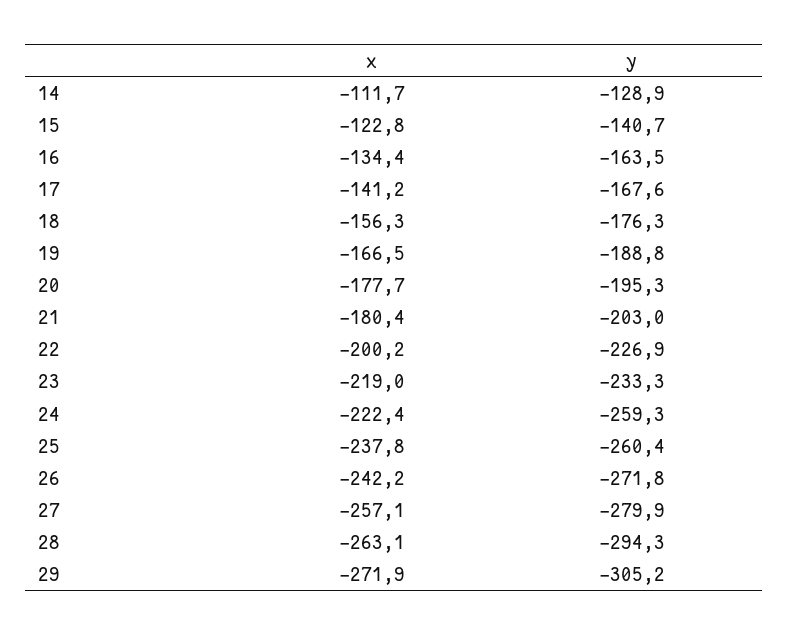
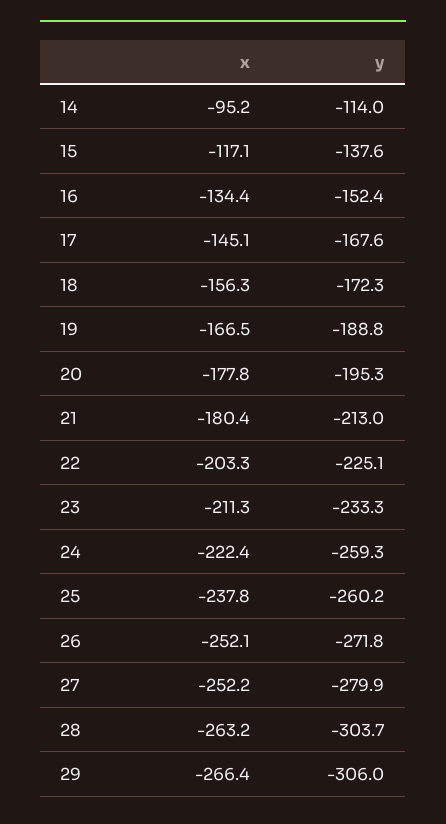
  {
    "x": {
-     "14": -111.7,
+     "14": -95.2,
-     "15": -122.8,
+     "15": -117.1,
      "16": -134.4,
-     "17": -141.2,
+     "17": -145.1,
      "18": -156.3,
      "19": -166.5,
-     "20": -177.7,
+     "20": -177.8,
      "21": -180.4,
-     "22": -200.2,
+     "22": -203.3,
-     "23": -219,
+     "23": -211.3,
      "24": -222.4,
      "25": -237.8,
-     "26": -242.2,
+     "26": -252.1,
-     "27": -257.1,
+     "27": -252.2,
-     "28": -263.1,
+     "28": -263.2,
-     "29": -271.9
+     "29": -266.4
    },
    "y": {
-     "14": -128.9,
+     "14": -114,
-     "15": -140.7,
+     "15": -137.6,
-     "16": -163.5,
+     "16": -152.4,
      "17": -167.6,
-     "18": -176.3,
+     "18": -172.3,
      "19": -188.8,
      "20": -195.3,
-     "21": -203,
+     "21": -213,
-     "22": -226.9,
+     "22": -225.1,
      "23": -233.3,
      "24": -259.3,
-     "25": -260.4,
+     "25": -260.2,
      "26": -271.8,
      "27": -279.9,
-     "28": -294.3,
+     "28": -303.7,
-     "29": -305.2
+     "29": -306
    }
  }

